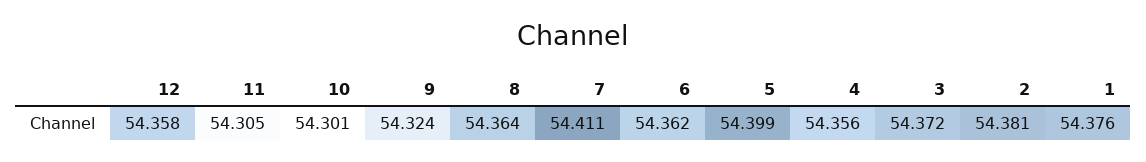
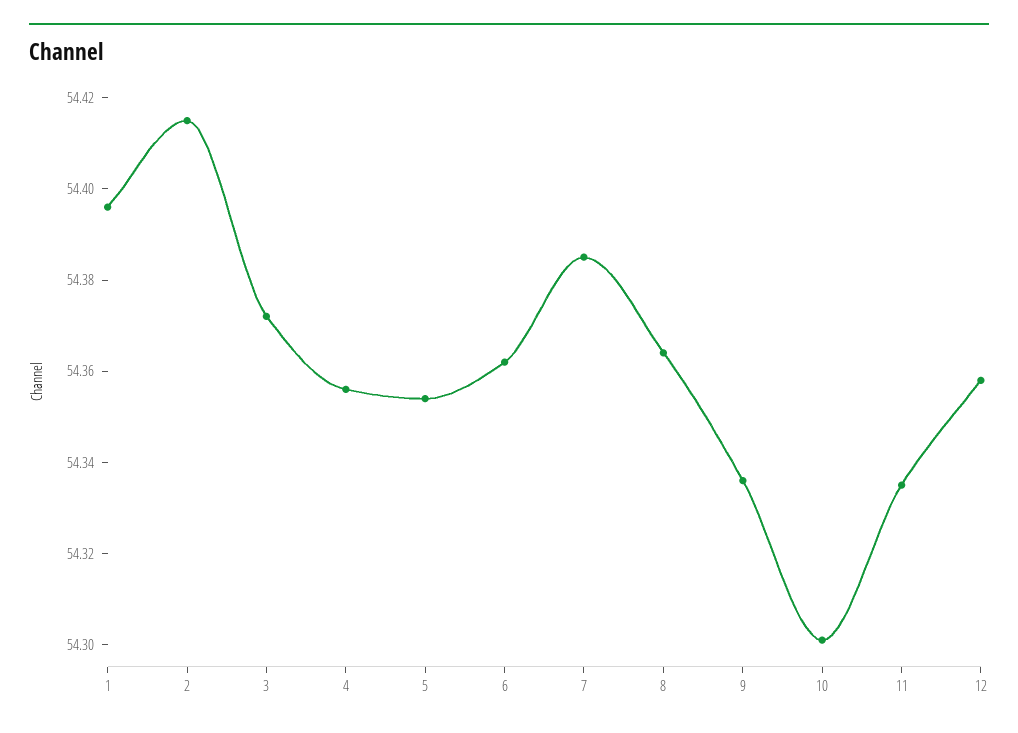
  {
    "12": 54.358,
-   "11": 54.305,
+   "11": 54.335,
    "10": 54.301,
-   "9": 54.324,
+   "9": 54.335,
    "8": 54.364,
-   "7": 54.411,
+   "7": 54.385,
    "6": 54.362,
-   "5": 54.399,
+   "5": 54.355,
    "4": 54.356,
    "3": 54.372,
-   "2": 54.381,
+   "2": 54.415,
-   "1": 54.376
+   "1": 54.395
  }

